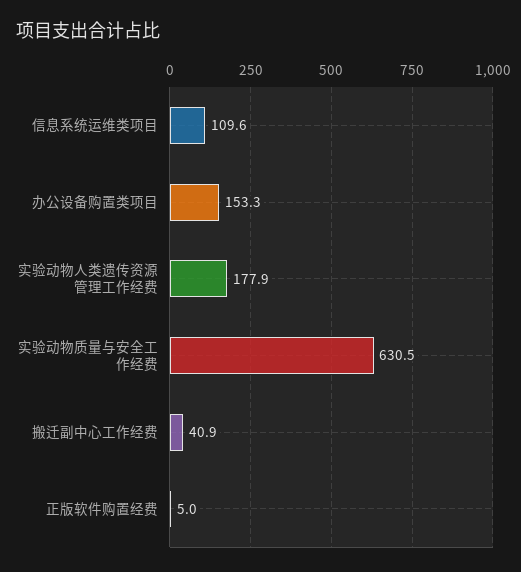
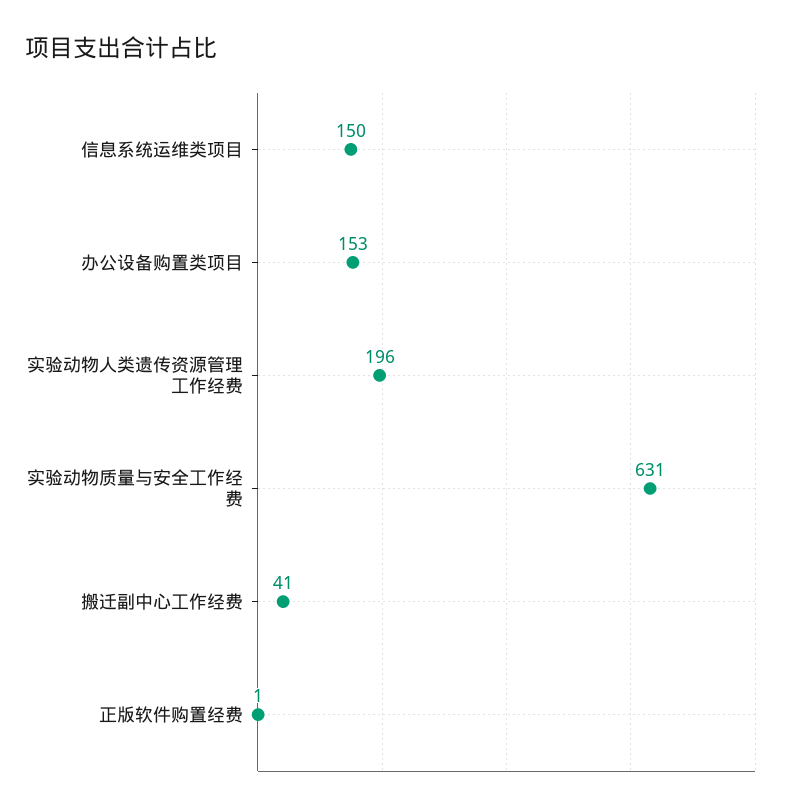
  {
-   "信息系统运维类项目": 109.6,
+   "信息系统运维类项目": 150,
    "办公设备购置类项目": 153.3,
-   "实验动物人类遗传资源管理工作经费": 177.9,
+   "实验动物人类遗传资源管理工作经费": 196,
    "实验动物质量与安全工作经费": 630.5,
    "搬迁副中心工作经费": 40.9,
-   "正版软件购置经费": 5
+   "正版软件购置经费": 1
  }

